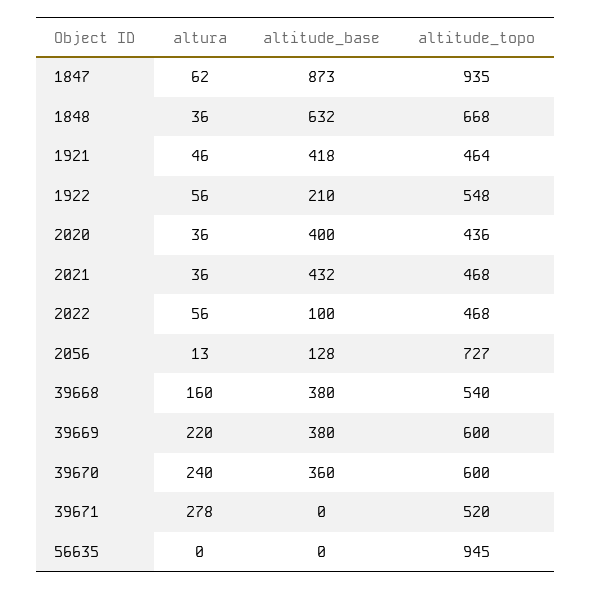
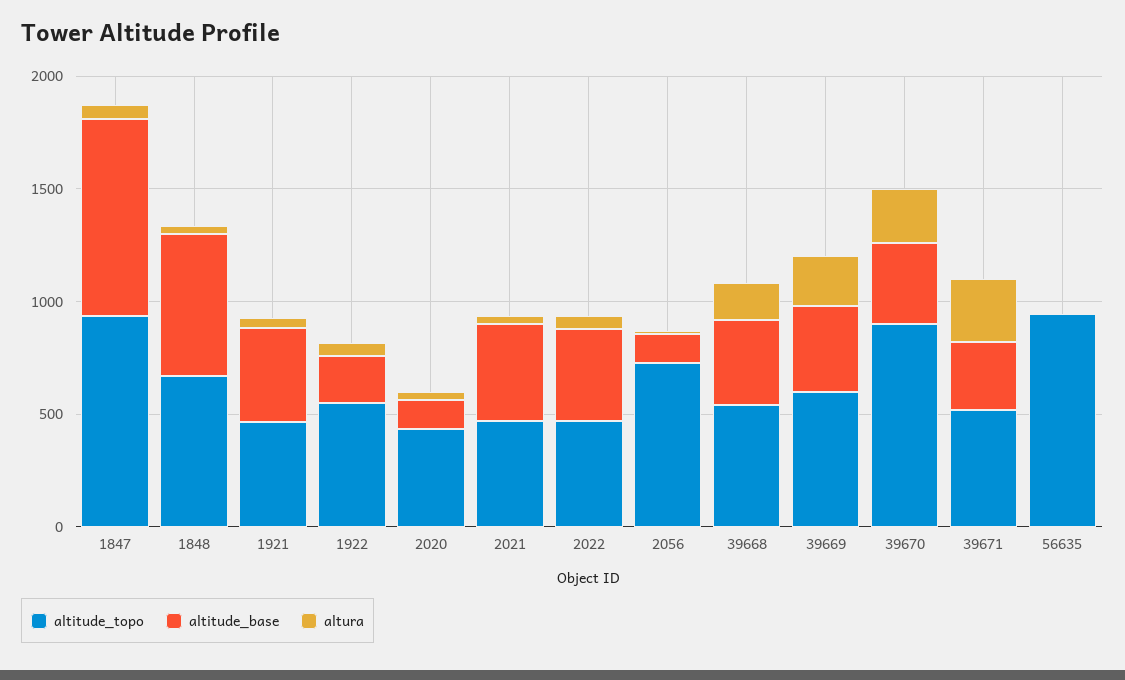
  {
    "altura": {
      "1847": 62,
      "1848": 36,
      "1921": 46,
      "1922": 56,
      "2020": 36,
      "2021": 36,
      "2022": 56,
      "2056": 13,
      "39668": 160,
      "39669": 220,
      "39670": 240,
      "39671": 278,
      "56635": 0
    },
    "altitude_base": {
      "1847": 873,
      "1848": 632,
      "1921": 418,
      "1922": 210,
-     "2020": 400,
+     "2020": 100,
      "2021": 432,
-     "2022": 100,
+     "2022": 400,
      "2056": 128,
      "39668": 380,
      "39669": 380,
      "39670": 360,
-     "39671": 0,
+     "39671": 300,
      "56635": 0
    },
    "altitude_topo": {
      "1847": 935,
      "1848": 668,
      "1921": 464,
      "1922": 548,
      "2020": 436,
      "2021": 468,
      "2022": 468,
      "2056": 727,
      "39668": 540,
      "39669": 600,
-     "39670": 600,
+     "39670": 900,
      "39671": 520,
      "56635": 945
    }
  }

